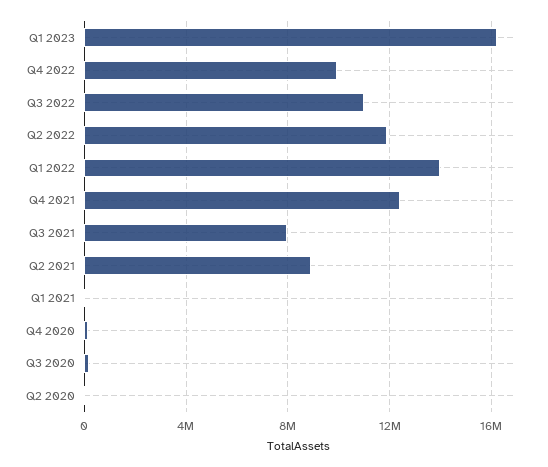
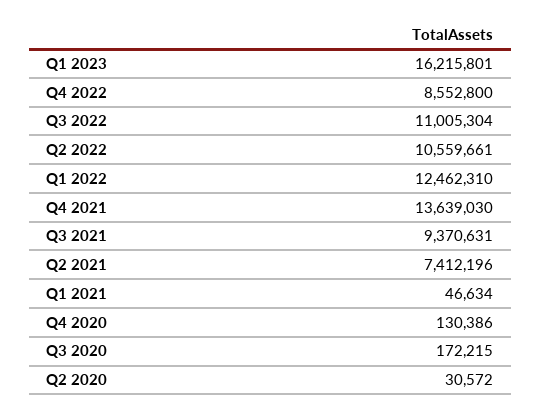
  {
    "Q1 2023": 16215801,
-   "Q4 2022": 10000000,
+   "Q4 2022": 8552800,
    "Q3 2022": 11005304,
-   "Q2 2022": 12000000,
+   "Q2 2022": 10559661,
-   "Q1 2022": 14000000,
+   "Q1 2022": 12462310,
-   "Q4 2021": 12500000,
+   "Q4 2021": 13639030,
-   "Q3 2021": 8000000,
+   "Q3 2021": 9370631,
-   "Q2 2021": 9000000,
+   "Q2 2021": 7412196,
    "Q1 2021": 46634,
    "Q4 2020": 130386,
    "Q3 2020": 172215,
    "Q2 2020": 30572
  }

